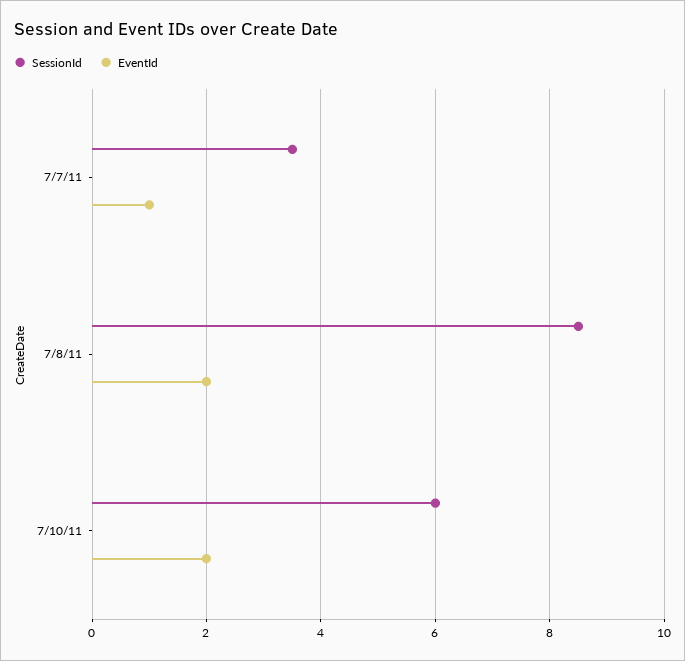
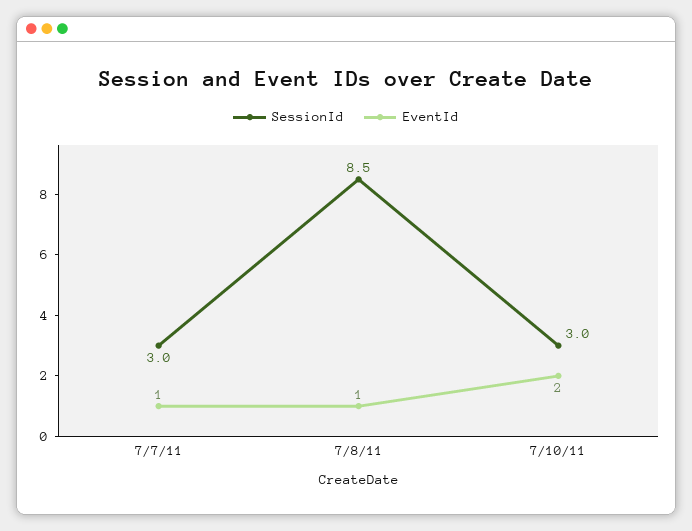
  {
    "SessionId": {
-     "7/7/11": 3.5,
+     "7/7/11": 3,
      "7/8/11": 8.5,
-     "7/10/11": 6
+     "7/10/11": 3
    },
    "EventId": {
      "7/7/11": 1,
-     "7/8/11": 2,
+     "7/8/11": 1,
      "7/10/11": 2
    }
  }

